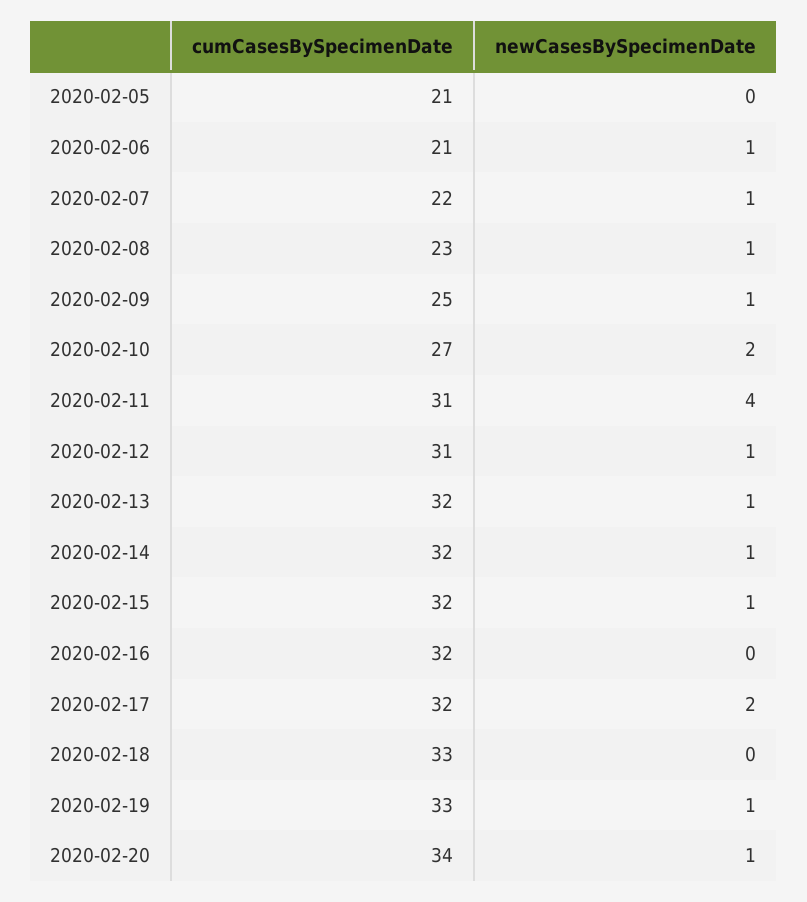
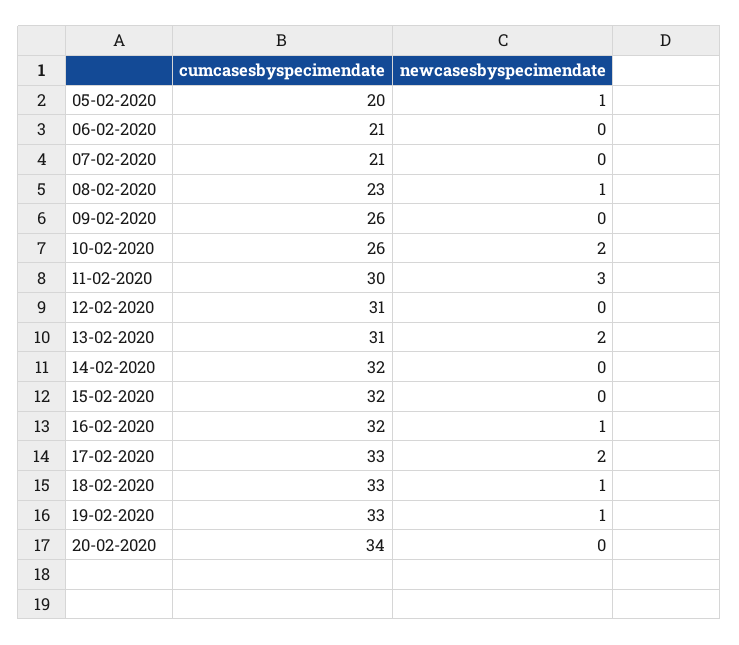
  {
    "cumCasesBySpecimenDate": {
-     "2020-02-05": 21,
+     "2020-02-05": 20,
      "2020-02-06": 21,
-     "2020-02-07": 22,
+     "2020-02-07": 21,
      "2020-02-08": 23,
-     "2020-02-09": 25,
+     "2020-02-09": 26,
-     "2020-02-10": 27,
+     "2020-02-10": 26,
-     "2020-02-11": 31,
+     "2020-02-11": 30,
      "2020-02-12": 31,
-     "2020-02-13": 32,
+     "2020-02-13": 31,
      "2020-02-14": 32,
      "2020-02-15": 32,
      "2020-02-16": 32,
-     "2020-02-17": 32,
+     "2020-02-17": 33,
      "2020-02-18": 33,
      "2020-02-19": 33,
      "2020-02-20": 34
    },
    "newCasesBySpecimenDate": {
-     "2020-02-05": 0,
+     "2020-02-05": 1,
-     "2020-02-06": 1,
+     "2020-02-06": 0,
-     "2020-02-07": 1,
+     "2020-02-07": 0,
      "2020-02-08": 1,
-     "2020-02-09": 1,
+     "2020-02-09": 0,
      "2020-02-10": 2,
-     "2020-02-11": 4,
+     "2020-02-11": 3,
-     "2020-02-12": 1,
+     "2020-02-12": 0,
-     "2020-02-13": 1,
+     "2020-02-13": 2,
-     "2020-02-14": 1,
+     "2020-02-14": 0,
-     "2020-02-15": 1,
+     "2020-02-15": 0,
-     "2020-02-16": 0,
+     "2020-02-16": 1,
      "2020-02-17": 2,
-     "2020-02-18": 0,
+     "2020-02-18": 1,
      "2020-02-19": 1,
-     "2020-02-20": 1
+     "2020-02-20": 0
    }
  }

